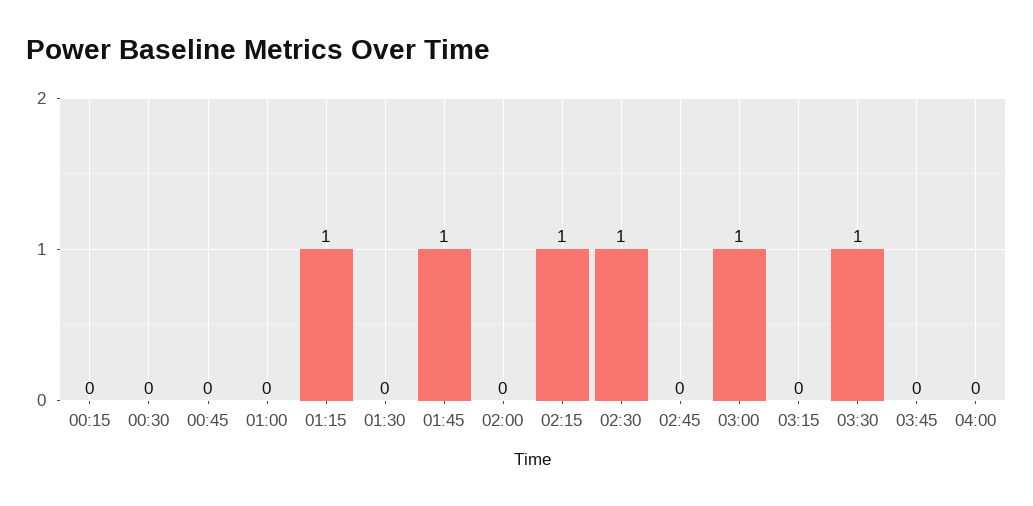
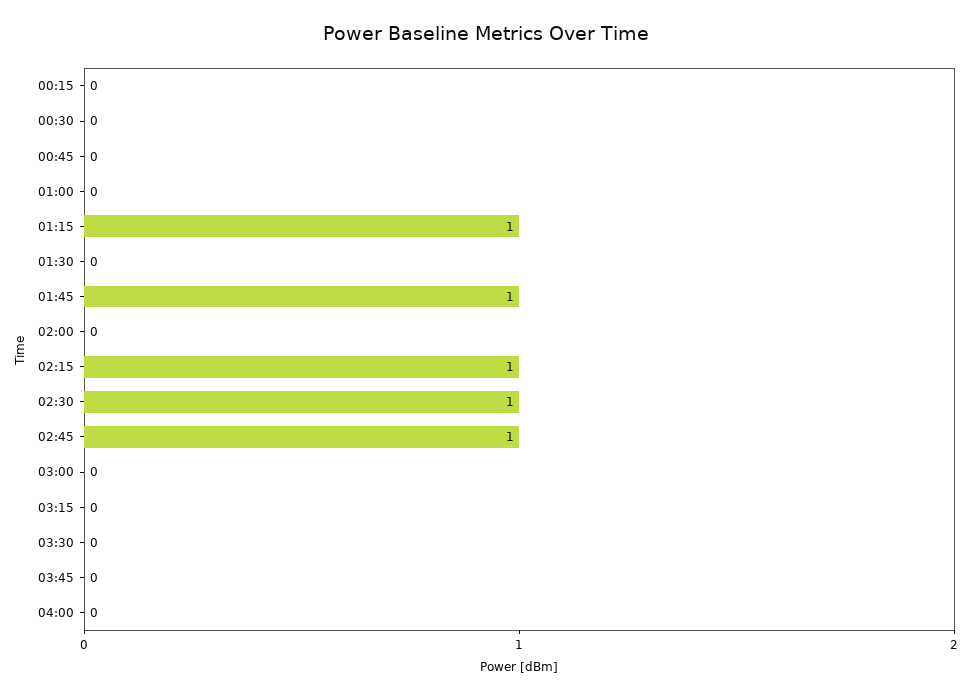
  {
    "00:15": 0,
    "00:30": 0,
    "00:45": 0,
    "01:00": 0,
    "01:15": 1,
    "01:30": 0,
    "01:45": 1,
    "02:00": 0,
    "02:15": 1,
    "02:30": 1,
-   "02:45": 0,
+   "02:45": 1,
-   "03:00": 1,
+   "03:00": 0,
    "03:15": 0,
-   "03:30": 1,
+   "03:30": 0,
    "03:45": 0,
    "04:00": 0
  }

